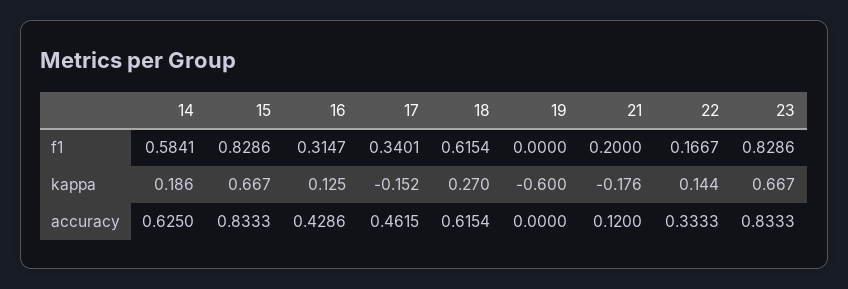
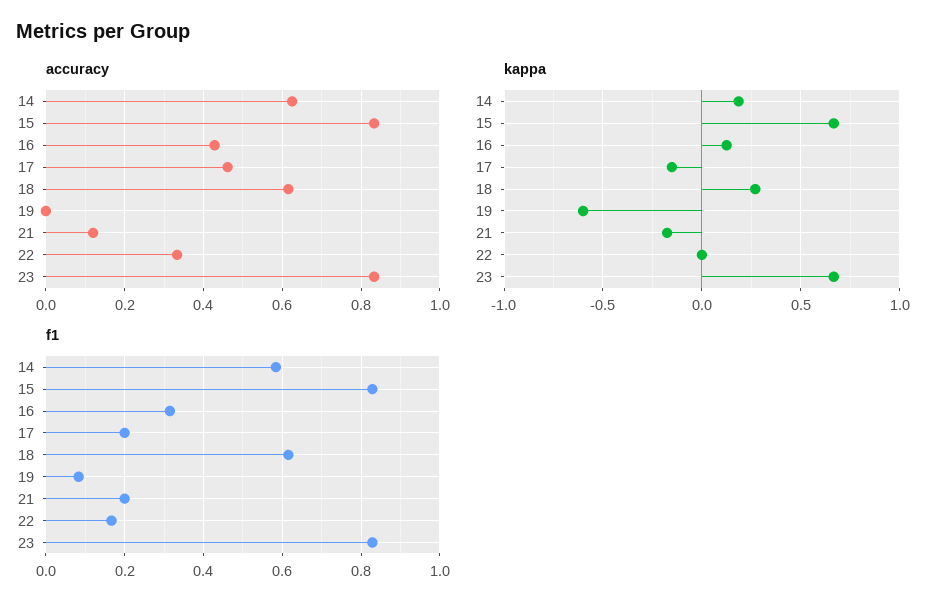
  {
    "f1": {
      "14": 0.5841,
      "15": 0.8286,
      "16": 0.3147,
-     "17": 0.3401,
+     "17": 0.2,
      "18": 0.6154,
-     "19": 0,
+     "19": 0.08,
      "21": 0.2,
      "22": 0.1667,
      "23": 0.8286
    },
    "kappa": {
      "14": 0.186,
      "15": 0.667,
      "16": 0.125,
      "17": -0.152,
      "18": 0.27,
      "19": -0.6,
      "21": -0.176,
-     "22": 0.144,
+     "22": 0,
      "23": 0.667
    },
    "accuracy": {
      "14": 0.625,
      "15": 0.8333,
      "16": 0.4286,
      "17": 0.4615,
      "18": 0.6154,
      "19": 0,
      "21": 0.12,
      "22": 0.3333,
      "23": 0.8333
    }
  }

